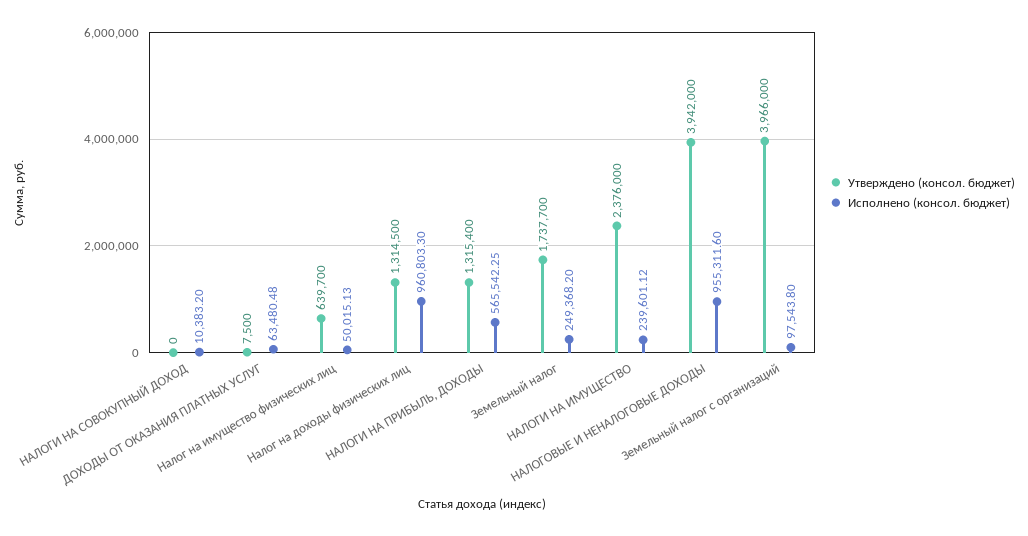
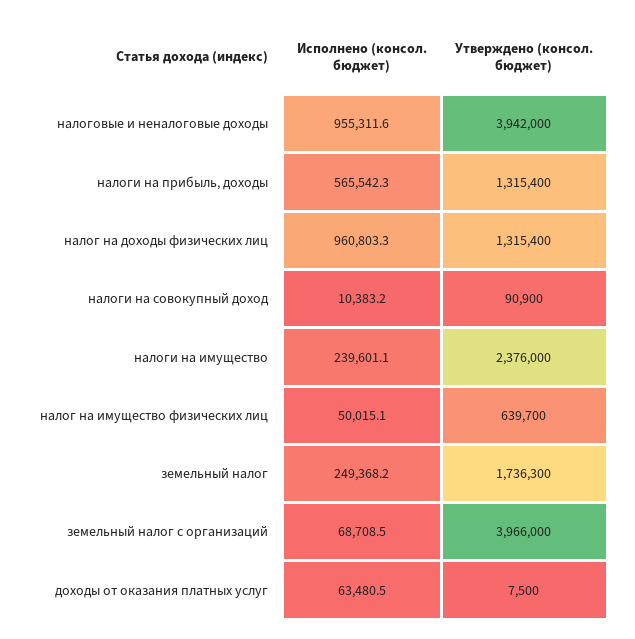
  {
    "Утверждено (консол. бюджет)": {
-     "НАЛОГИ НА СОВОКУПНЫЙ ДОХОД": 0,
+     "НАЛОГИ НА СОВОКУПНЫЙ ДОХОД": 90900,
      "ДОХОДЫ ОТ ОКАЗАНИЯ ПЛАТНЫХ УСЛУГ": 7500,
      "Налог на имущество физических лиц": 639700,
-     "Налог на доходы физических лиц": 1314500,
+     "Налог на доходы физических лиц": 1315400,
      "НАЛОГИ НА ПРИБЫЛЬ, ДОХОДЫ": 1315400,
-     "Земельный налог": 1737700,
+     "Земельный налог": 1736300,
      "НАЛОГИ НА ИМУЩЕСТВО": 2376000,
      "НАЛОГОВЫЕ И НЕНАЛОГОВЫЕ ДОХОДЫ": 3942000,
      "Земельный налог с организаций": 3966000
    },
    "Исполнено (консол. бюджет)": {
      "НАЛОГИ НА СОВОКУПНЫЙ ДОХОД": 10383.2,
      "ДОХОДЫ ОТ ОКАЗАНИЯ ПЛАТНЫХ УСЛУГ": 63480.48,
      "Налог на имущество физических лиц": 50015.13,
      "Налог на доходы физических лиц": 960803.3,
      "НАЛОГИ НА ПРИБЫЛЬ, ДОХОДЫ": 565542.25,
      "Земельный налог": 249368.2,
      "НАЛОГИ НА ИМУЩЕСТВО": 239601.12,
      "НАЛОГОВЫЕ И НЕНАЛОГОВЫЕ ДОХОДЫ": 955311.6,
-     "Земельный налог с организаций": 97543.8
+     "Земельный налог с организаций": 68708.5
    }
  }

